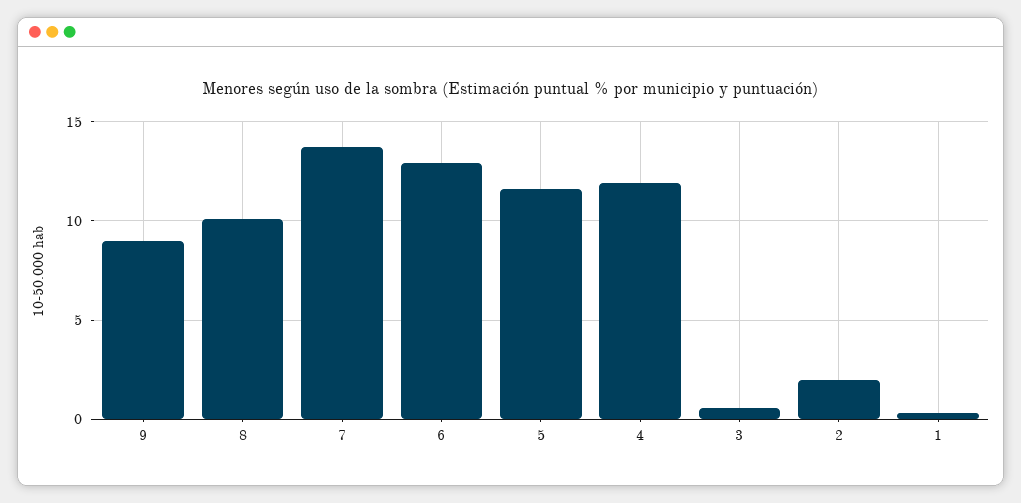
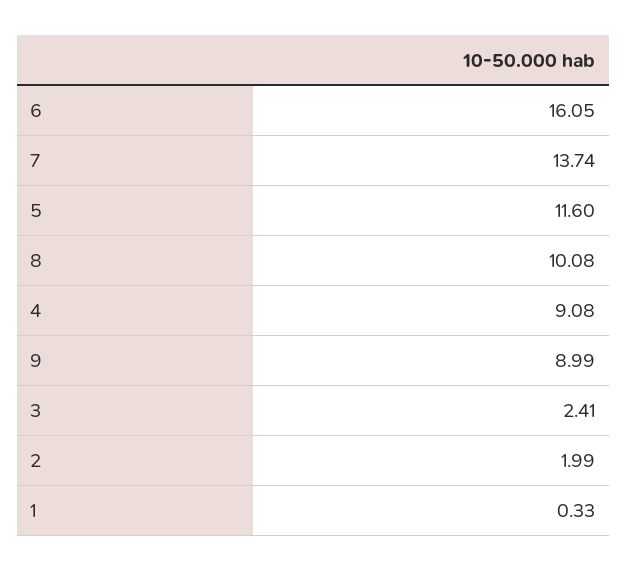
  {
    "9": 8.99,
    "8": 10.08,
    "7": 13.74,
-   "6": 13,
+   "6": 16.05,
    "5": 11.6,
-   "4": 12,
+   "4": 9.08,
-   "3": 0.5,
+   "3": 2.41,
    "2": 1.99,
    "1": 0.33
  }

